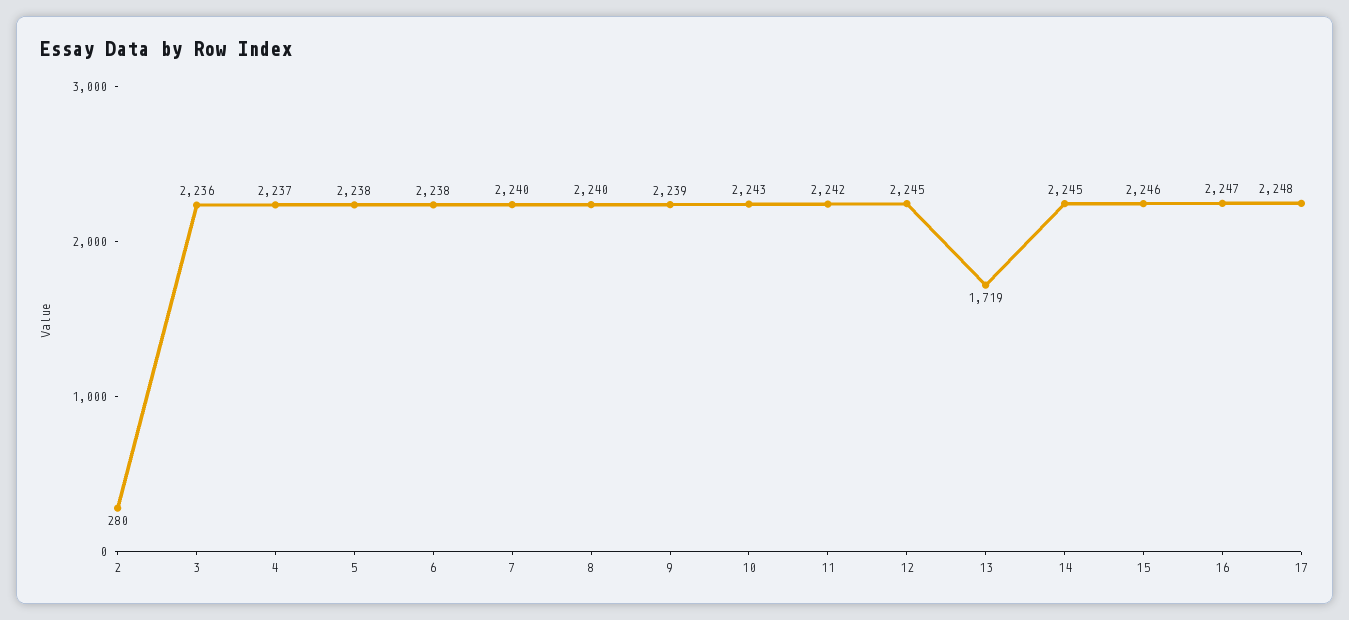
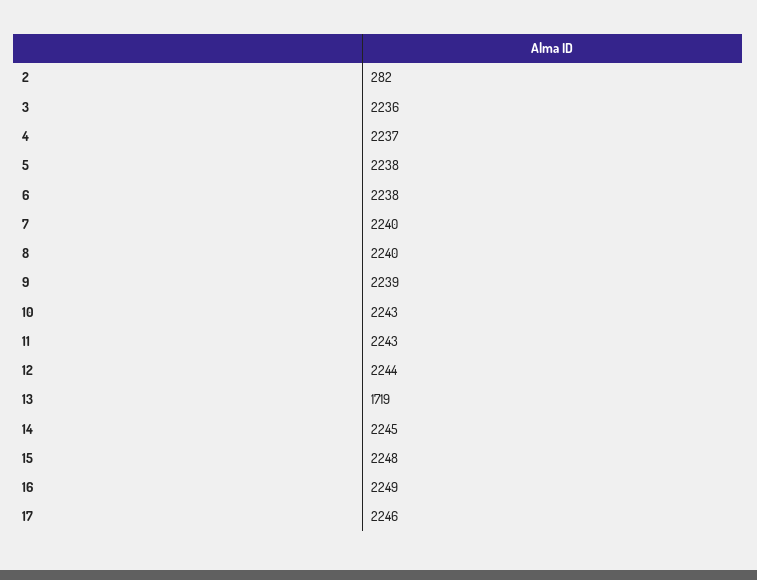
  {
-   "2": 280,
+   "2": 282,
    "3": 2236,
    "4": 2237,
    "5": 2238,
    "6": 2238,
    "7": 2240,
    "8": 2240,
    "9": 2239,
    "10": 2243,
-   "11": 2242,
+   "11": 2243,
-   "12": 2245,
+   "12": 2244,
    "13": 1719,
    "14": 2245,
-   "15": 2246,
+   "15": 2248,
-   "16": 2247,
+   "16": 2249,
-   "17": 2248
+   "17": 2246
  }

